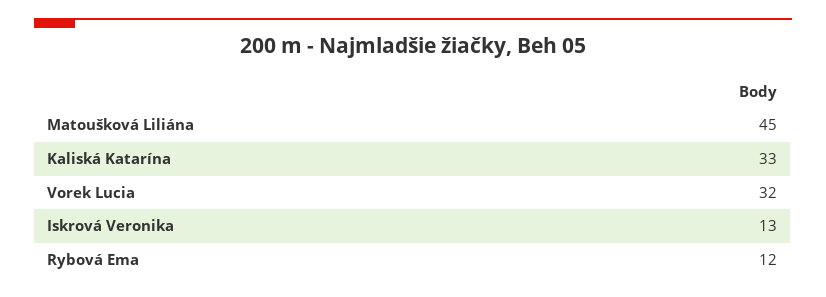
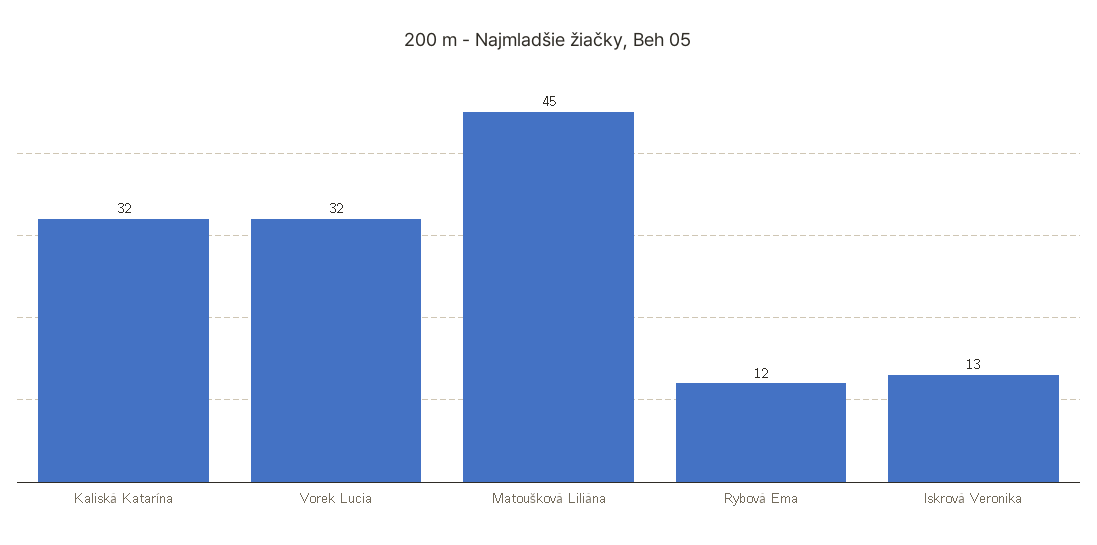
  {
    "Matoušková Liliána": 45,
-   "Kaliská Katarína": 33,
+   "Kaliská Katarína": 32,
    "Vorek Lucia": 32,
    "Iskrová Veronika": 13,
    "Rybová Ema": 12
  }

